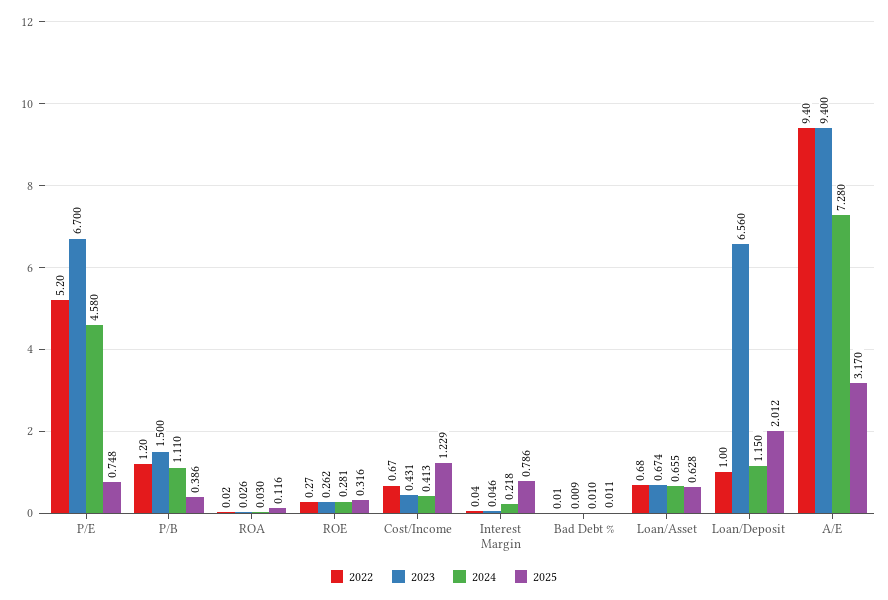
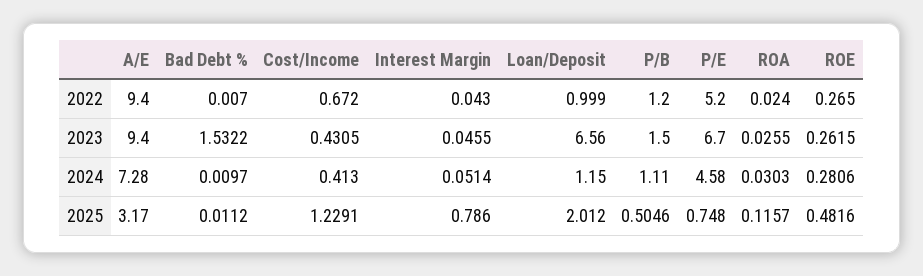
  {
    "2022": {
      "P/E": 5.2,
      "P/B": 1.2,
      "ROA": 0.024,
      "ROE": 0.265,
      "Cost/Income": 0.672,
      "Interest Margin": 0.043,
      "Bad Debt %": 0.007,
-     "Loan/Asset": 0.68,
      "Loan/Deposit": 0.999,
      "A/E": 9.4
    },
    "2023": {
      "P/E": 6.7,
      "P/B": 1.5,
      "ROA": 0.0255,
      "ROE": 0.2615,
      "Cost/Income": 0.4305,
      "Interest Margin": 0.0455,
-     "Bad Debt %": 0.009,
+     "Bad Debt %": 1.5322,
-     "Loan/Asset": 0.674,
      "Loan/Deposit": 6.56,
      "A/E": 9.4
    },
    "2024": {
      "P/E": 4.58,
      "P/B": 1.11,
      "ROA": 0.0303,
      "ROE": 0.2806,
      "Cost/Income": 0.413,
-     "Interest Margin": 0.218,
+     "Interest Margin": 0.0514,
      "Bad Debt %": 0.0097,
-     "Loan/Asset": 0.655,
      "Loan/Deposit": 1.15,
      "A/E": 7.28
    },
    "2025": {
      "P/E": 0.748,
-     "P/B": 0.386,
+     "P/B": 0.5046,
      "ROA": 0.1157,
-     "ROE": 0.316,
+     "ROE": 0.4816,
      "Cost/Income": 1.2291,
      "Interest Margin": 0.786,
      "Bad Debt %": 0.0112,
-     "Loan/Asset": 0.628,
      "Loan/Deposit": 2.012,
      "A/E": 3.17
    }
  }

